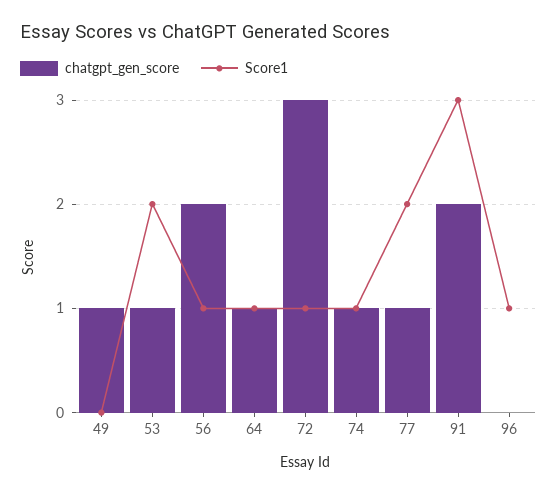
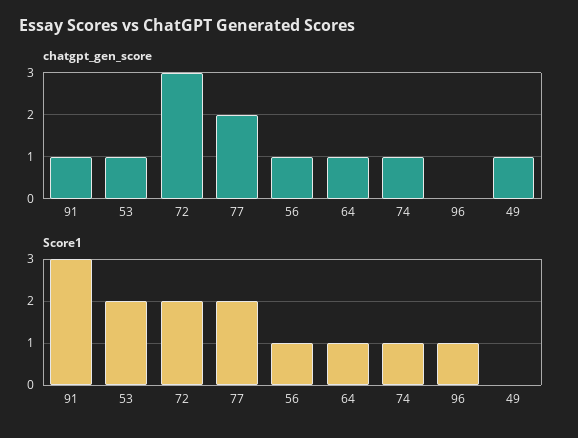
  {
    "chatgpt_gen_score": {
      "49": 1,
      "53": 1,
-     "56": 2,
+     "56": 1,
      "64": 1,
      "72": 3,
      "74": 1,
-     "77": 1,
+     "77": 2,
-     "91": 2,
+     "91": 1,
      "96": 0
    },
    "Score1": {
      "49": 0,
      "53": 2,
      "56": 1,
      "64": 1,
-     "72": 1,
+     "72": 2,
      "74": 1,
      "77": 2,
      "91": 3,
      "96": 1
    }
  }

